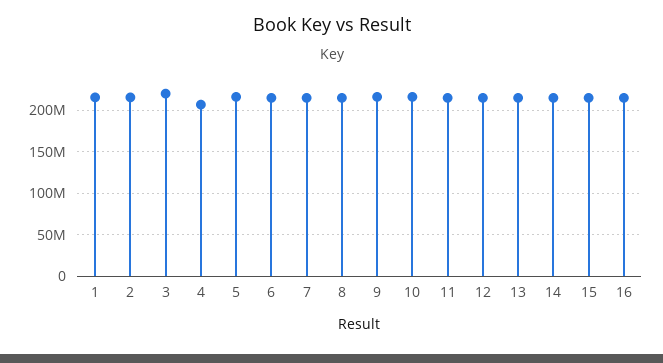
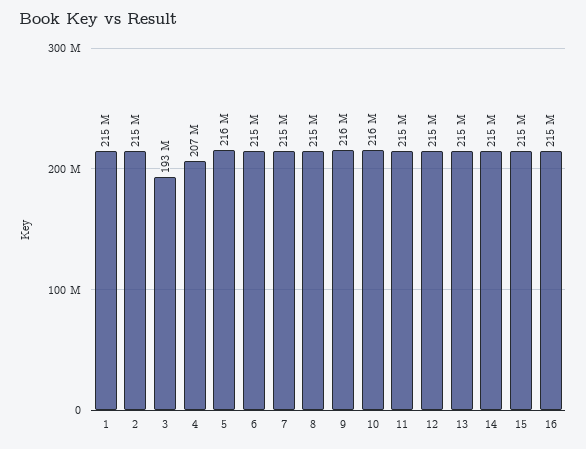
  {
    "1": 215000000,
    "2": 215000000,
-   "3": 220000000,
+   "3": 193000000,
    "4": 207000000,
    "5": 216000000,
    "6": 215000000,
    "7": 215000000,
    "8": 215000000,
    "9": 216000000,
    "10": 216000000,
    "11": 215000000,
    "12": 215000000,
    "13": 215000000,
    "14": 215000000,
    "15": 215000000,
    "16": 215000000
  }

